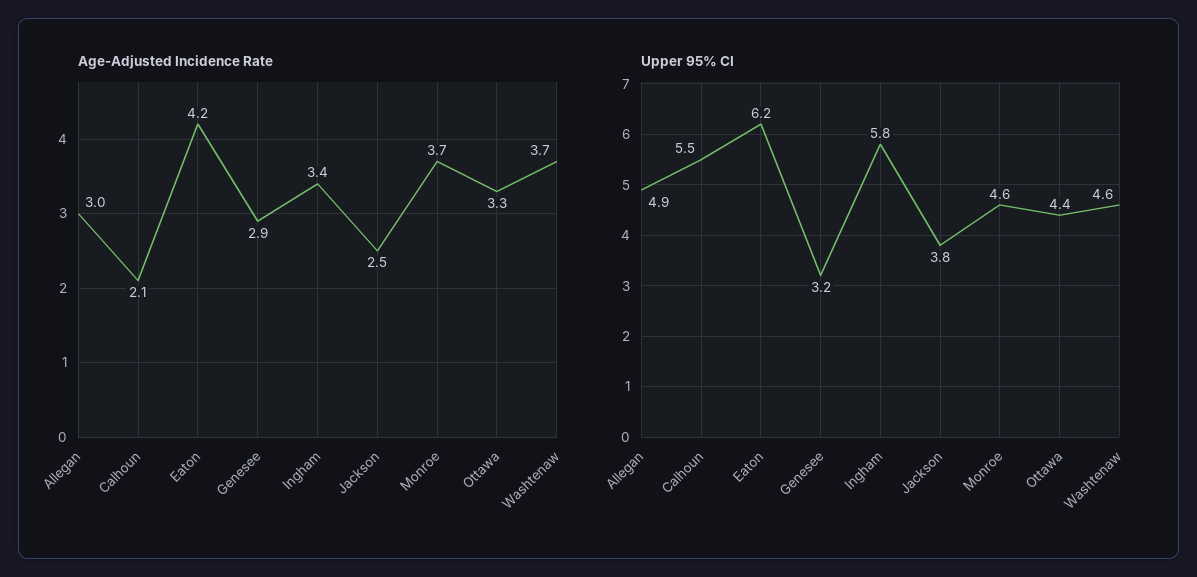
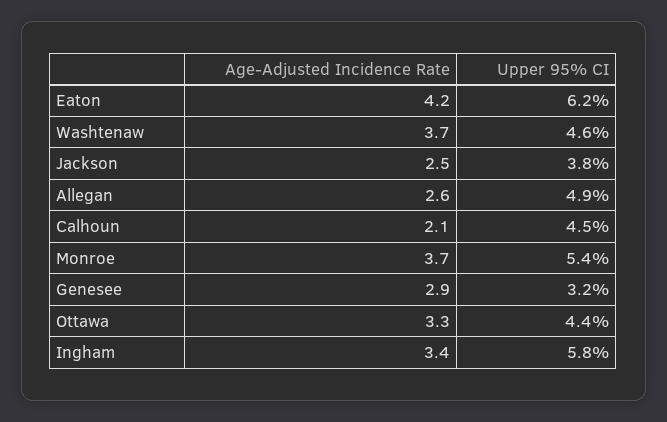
  {
    "Age-Adjusted Incidence Rate": {
-     "Allegan": 3,
+     "Allegan": 2.6,
      "Calhoun": 2.1,
      "Eaton": 4.2,
      "Genesee": 2.9,
      "Ingham": 3.4,
      "Jackson": 2.5,
      "Monroe": 3.7,
      "Ottawa": 3.3,
      "Washtenaw": 3.7
    },
    "Upper 95% CI": {
      "Allegan": 4.9,
-     "Calhoun": 5.5,
+     "Calhoun": 4.5,
      "Eaton": 6.2,
      "Genesee": 3.2,
      "Ingham": 5.8,
      "Jackson": 3.8,
-     "Monroe": 4.6,
+     "Monroe": 5.4,
      "Ottawa": 4.4,
      "Washtenaw": 4.6
    }
  }

